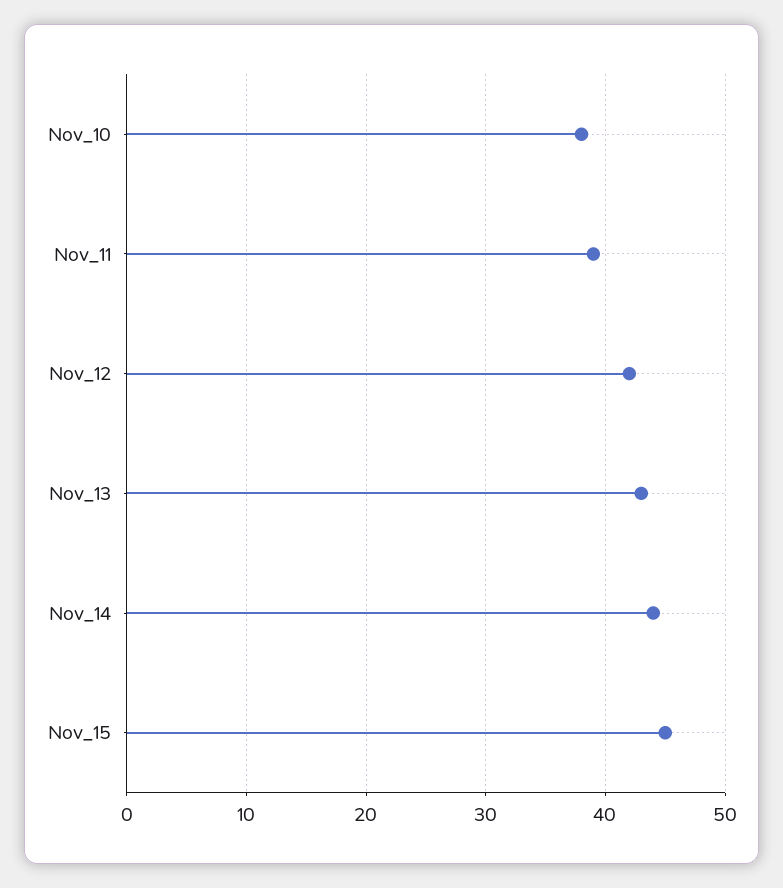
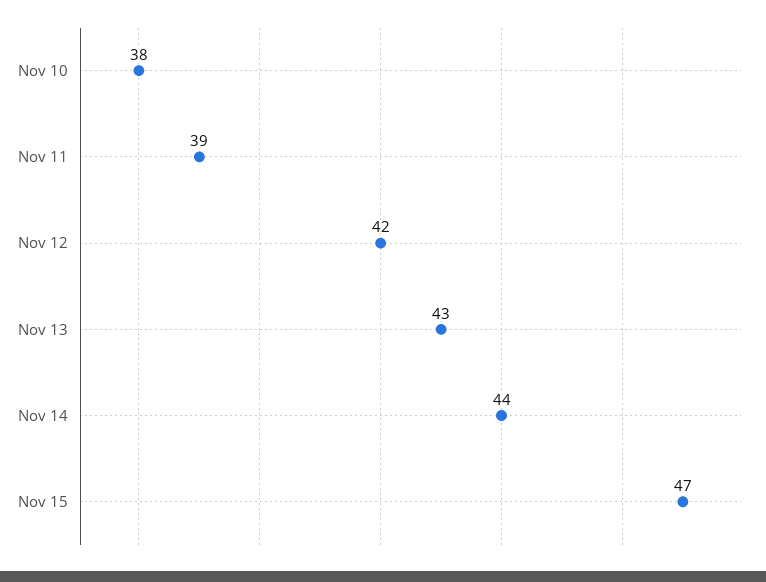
  {
    "Nov_10": 38,
    "Nov_11": 39,
    "Nov_12": 42,
    "Nov_13": 43,
    "Nov_14": 44,
-   "Nov_15": 45
+   "Nov_15": 47
  }

